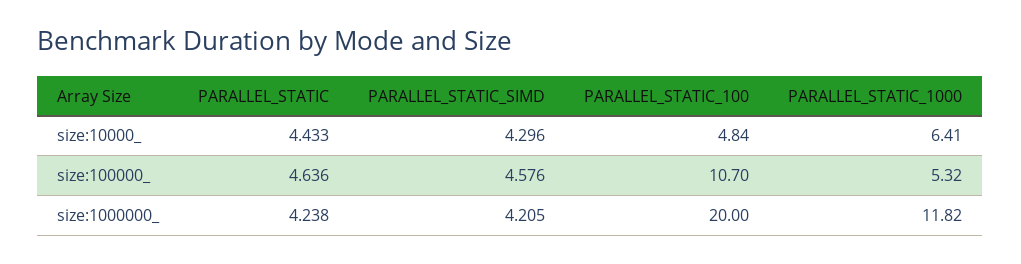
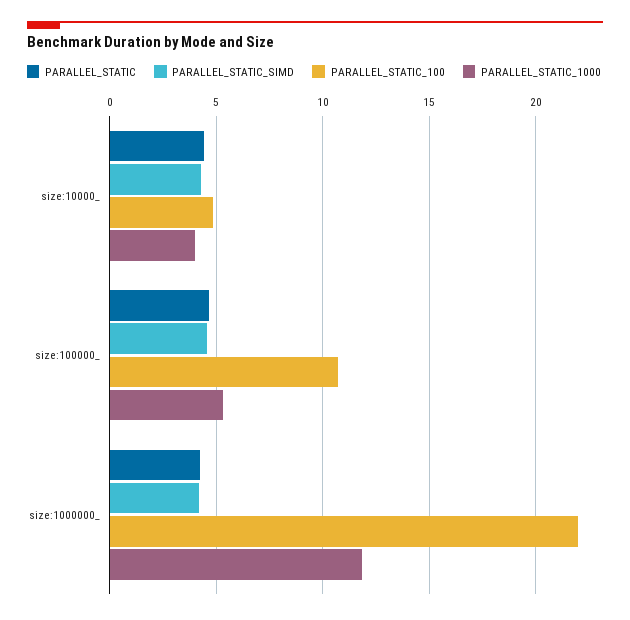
  {
    "PARALLEL_STATIC": {
      "size:10000_": 4.433,
      "size:100000_": 4.636,
      "size:1000000_": 4.238
    },
    "PARALLEL_STATIC_SIMD": {
      "size:10000_": 4.296,
      "size:100000_": 4.576,
      "size:1000000_": 4.205
    },
    "PARALLEL_STATIC_100": {
      "size:10000_": 4.84,
      "size:100000_": 10.7,
-     "size:1000000_": 20
+     "size:1000000_": 22
    },
    "PARALLEL_STATIC_1000": {
-     "size:10000_": 6.41,
+     "size:10000_": 4,
      "size:100000_": 5.32,
      "size:1000000_": 11.82
    }
  }

